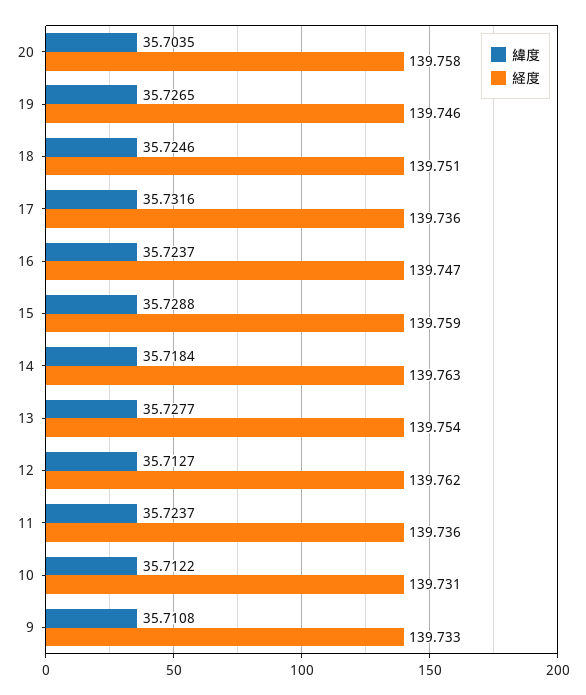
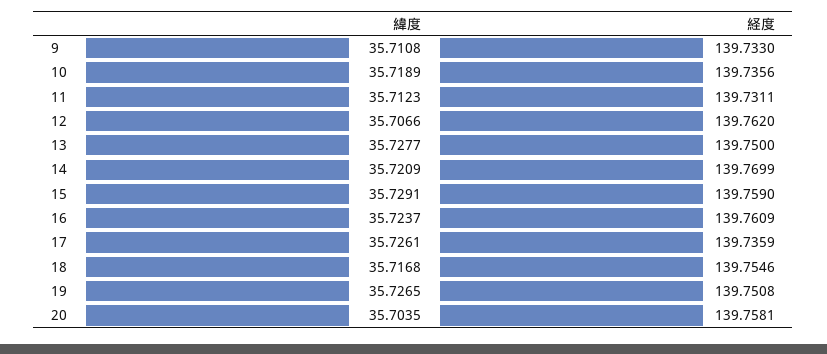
  {
    "緯度": {
      "20": 35.7035,
      "19": 35.7265,
-     "18": 35.7246,
+     "18": 35.7168,
-     "17": 35.7316,
+     "17": 35.7261,
      "16": 35.7237,
-     "15": 35.7288,
+     "15": 35.7291,
-     "14": 35.7184,
+     "14": 35.7209,
      "13": 35.7277,
-     "12": 35.7127,
+     "12": 35.7066,
-     "11": 35.7237,
+     "11": 35.7123,
-     "10": 35.7122,
+     "10": 35.7189,
      "9": 35.7108
    },
    "経度": {
      "20": 139.7581,
-     "19": 139.746,
+     "19": 139.7508,
-     "18": 139.751,
+     "18": 139.7546,
      "17": 139.7359,
-     "16": 139.747,
+     "16": 139.7609,
      "15": 139.759,
-     "14": 139.763,
+     "14": 139.7699,
-     "13": 139.754,
+     "13": 139.75,
      "12": 139.762,
-     "11": 139.736,
+     "11": 139.7311,
-     "10": 139.731,
+     "10": 139.7356,
      "9": 139.733
    }
  }

